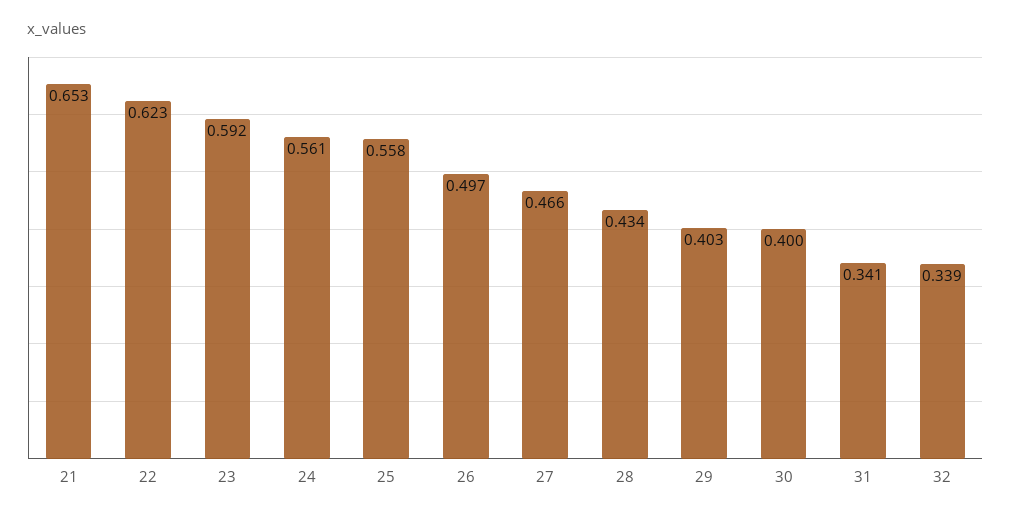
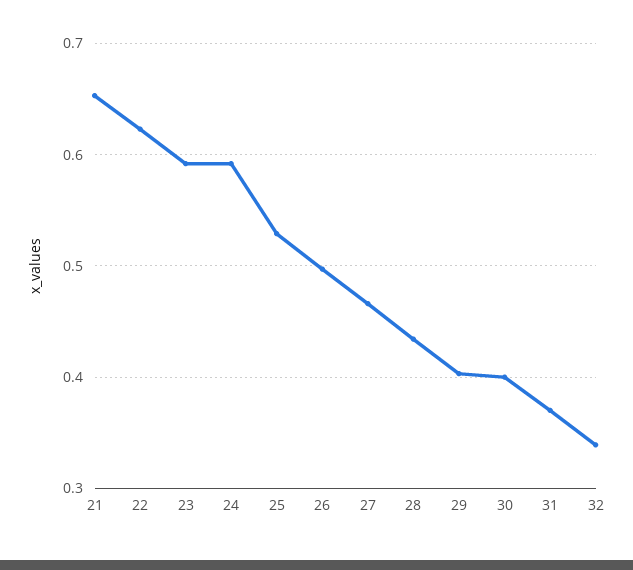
  {
    "21": 0.653,
    "22": 0.623,
    "23": 0.592,
-   "24": 0.561,
+   "24": 0.59,
-   "25": 0.558,
+   "25": 0.53,
    "26": 0.497,
    "27": 0.466,
    "28": 0.434,
    "29": 0.403,
    "30": 0.4,
-   "31": 0.341,
+   "31": 0.37,
    "32": 0.339
  }

